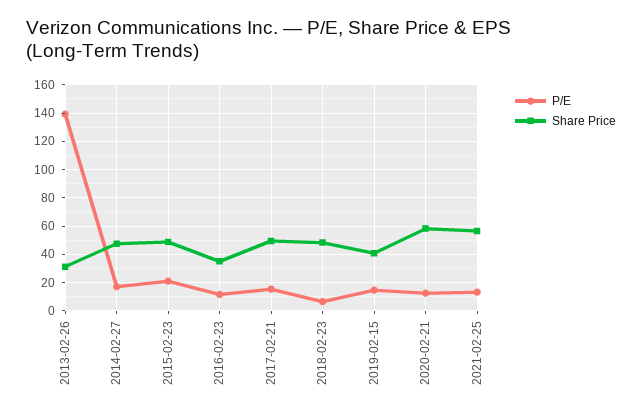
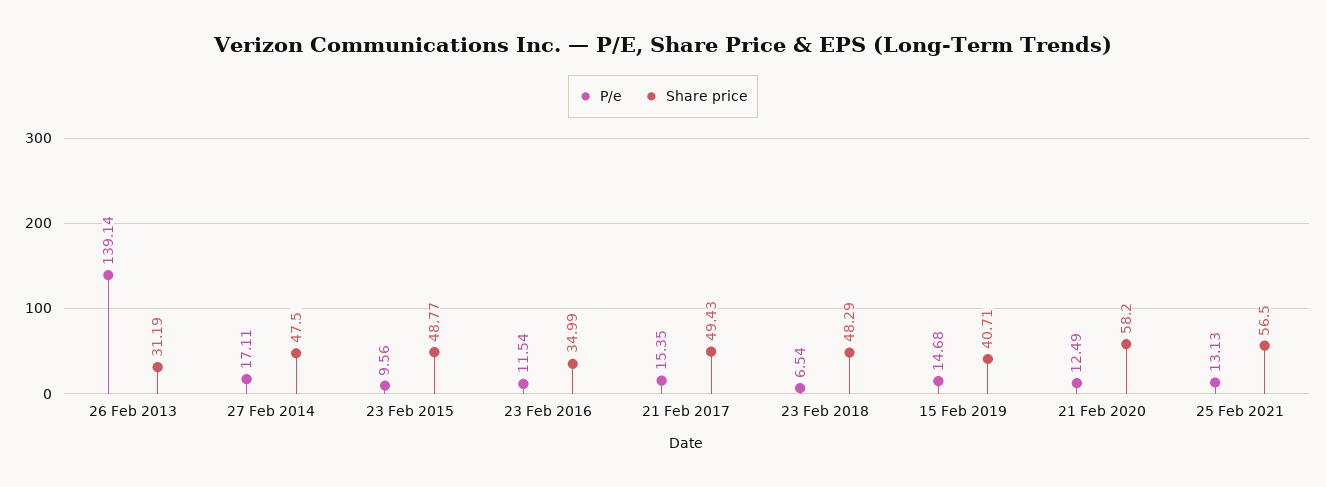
  {
    "P/E": {
      "2013-02-26": 139.14,
      "2014-02-27": 17.11,
-     "2015-02-23": 20,
+     "2015-02-23": 9.56,
      "2016-02-23": 11.54,
      "2017-02-21": 15.35,
      "2018-02-23": 6.54,
      "2019-02-15": 14.68,
      "2020-02-21": 12.49,
      "2021-02-25": 13.13
    },
    "Share Price": {
      "2013-02-26": 31.19,
      "2014-02-27": 47.5,
      "2015-02-23": 48.77,
      "2016-02-23": 34.99,
      "2017-02-21": 49.43,
      "2018-02-23": 48.29,
      "2019-02-15": 40.71,
      "2020-02-21": 58.2,
      "2021-02-25": 56.5
    }
  }

